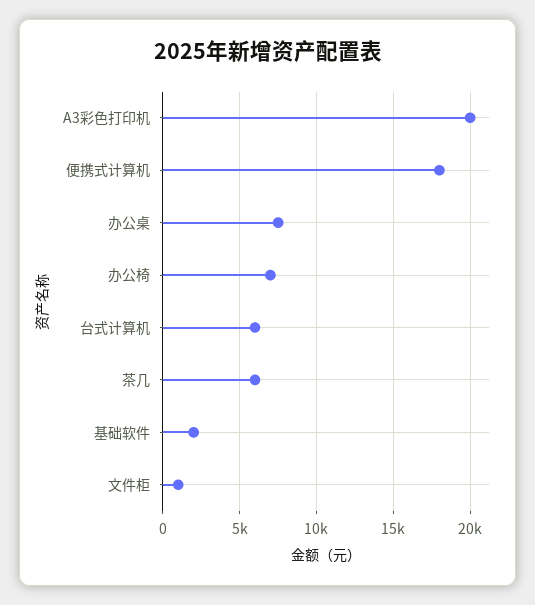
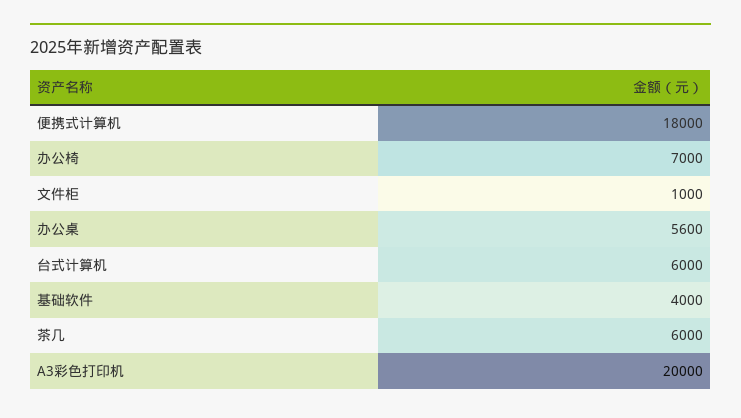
  {
    "A3彩色打印机": 20000,
    "便携式计算机": 18000,
-   "办公桌": 7500,
+   "办公桌": 5600,
    "办公椅": 7000,
    "台式计算机": 6000,
    "茶几": 6000,
-   "基础软件": 2000,
+   "基础软件": 4000,
    "文件柜": 1000
  }

